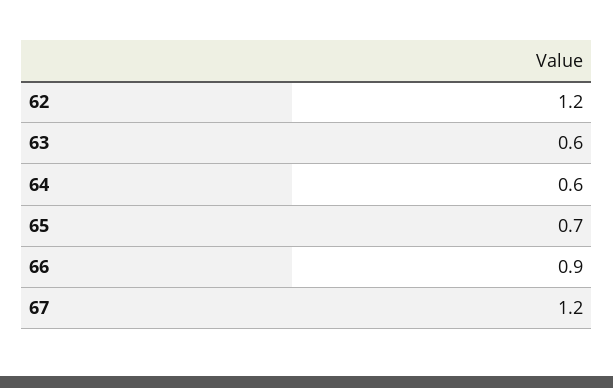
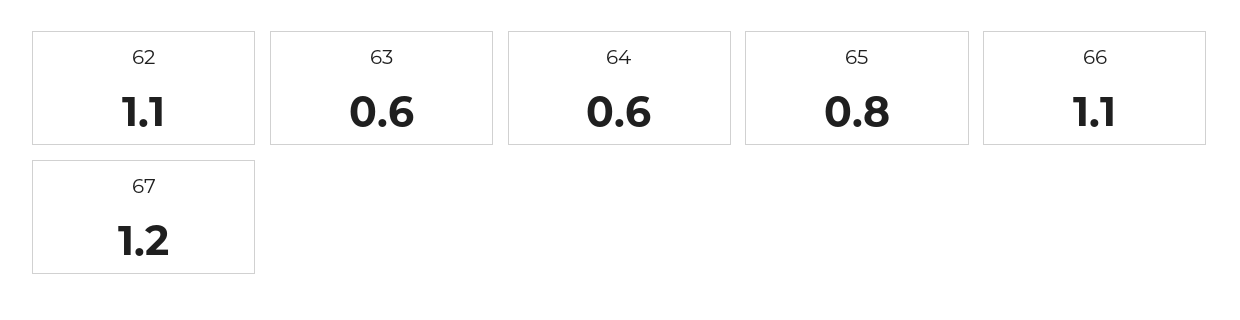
  {
-   "62": 1.2,
+   "62": 1.1,
    "63": 0.6,
    "64": 0.6,
-   "65": 0.7,
+   "65": 0.8,
-   "66": 0.9,
+   "66": 1.1,
    "67": 1.2
  }

